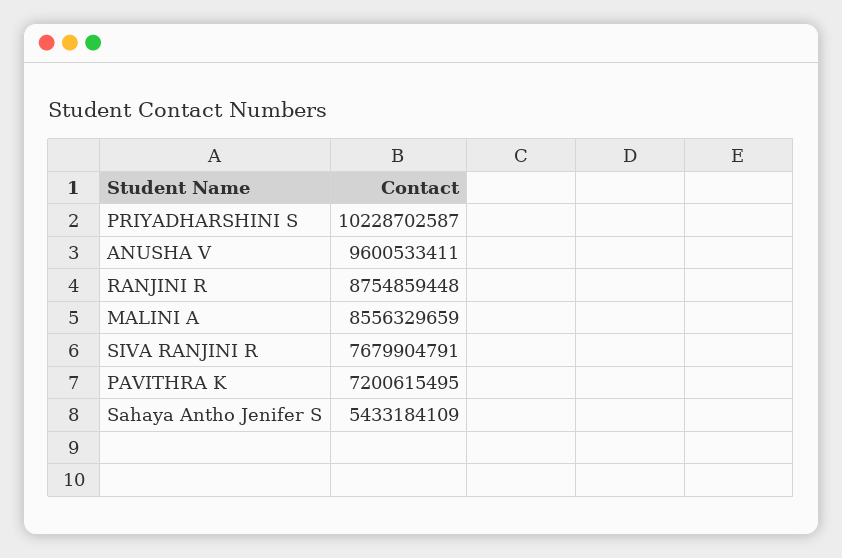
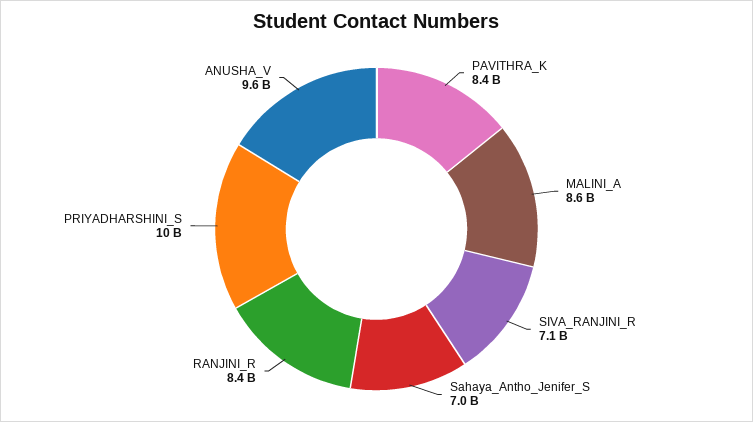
  {
    "PRIYADHARSHINI S": 10228702587,
    "ANUSHA V": 9600533411,
-   "RANJINI R": 8754859448,
+   "RANJINI R": 8400000000,
    "MALINI A": 8556329659,
-   "SIVA RANJINI R": 7679904791,
+   "SIVA RANJINI R": 7100000000,
-   "PAVITHRA K": 7200615495,
+   "PAVITHRA K": 8400000000,
-   "Sahaya Antho Jenifer S": 5433184109
+   "Sahaya Antho Jenifer S": 7000000000
  }

